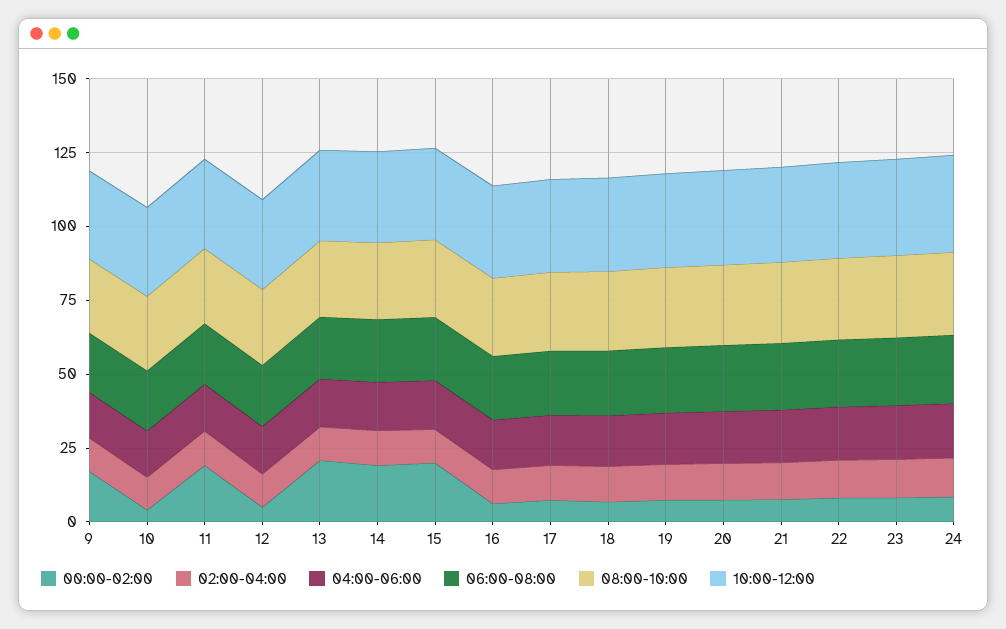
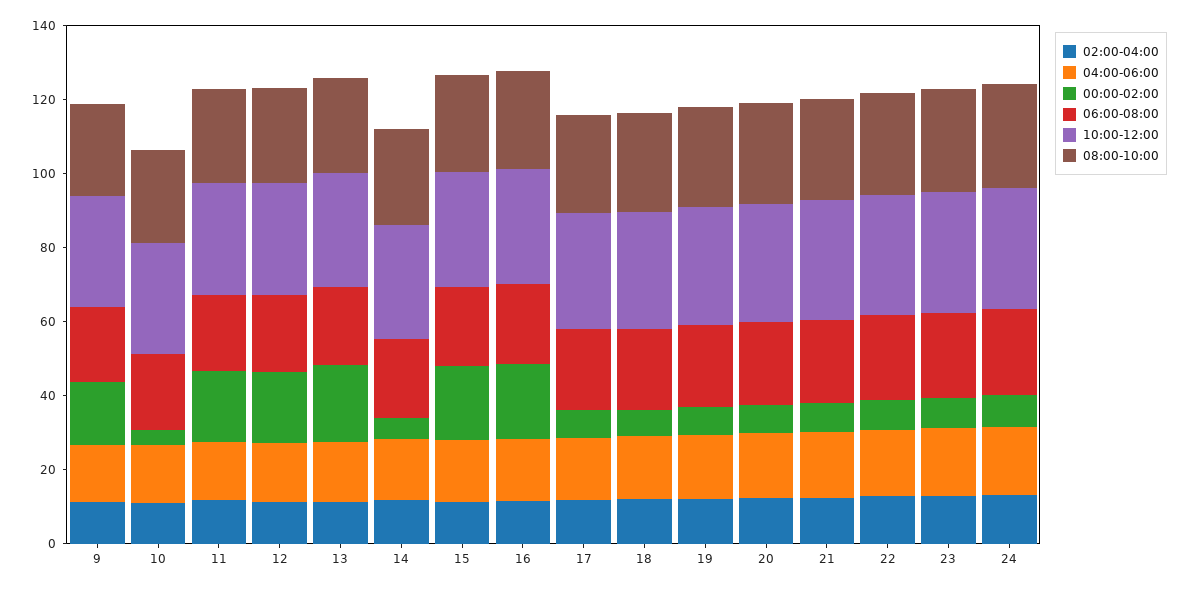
  {
    "00:00-02:00": {
      "9": 15,
      "10": 5,
      "11": 20,
-     "12": 5,
+     "12": 20,
      "13": 20,
-     "14": 20,
+     "14": 5,
      "15": 20,
-     "16": 5,
+     "16": 20,
      "17": 5,
      "18": 5,
      "19": 5,
      "20": 10,
      "21": 10,
      "22": 10,
      "23": 10,
      "24": 10
    },
    "02:00-04:00": {
      "9": 10,
      "10": 10,
      "11": 10,
      "12": 10,
      "13": 10,
      "14": 10,
      "15": 10,
      "16": 10,
      "17": 10,
      "18": 10,
      "19": 10,
      "20": 10,
      "21": 15,
      "22": 15,
      "23": 15,
      "24": 15
    },
    "04:00-06:00": {
      "9": 15,
      "10": 15,
      "11": 15,
      "12": 15,
      "13": 15,
      "14": 15,
      "15": 15,
      "16": 15,
      "17": 15,
      "18": 15,
      "19": 15,
      "20": 20,
      "21": 20,
      "22": 20,
      "23": 20,
      "24": 20
    },
    "06:00-08:00": {
      "9": 20,
      "10": 20,
      "11": 20,
      "12": 20,
      "13": 20,
      "14": 20,
      "15": 20,
      "16": 20,
      "17": 20,
      "18": 20,
      "19": 20,
      "20": 20,
      "21": 25,
      "22": 25,
      "23": 25,
      "24": 25
    },
    "08:00-10:00": {
      "9": 25,
      "10": 25,
      "11": 25,
      "12": 25,
      "13": 25,
      "14": 25,
      "15": 25,
      "16": 25,
      "17": 25,
      "18": 25,
      "19": 25,
      "20": 25,
      "21": 25,
      "22": 30,
      "23": 30,
      "24": 30
    },
    "10:00-12:00": {
      "9": 30,
      "10": 30,
      "11": 30,
      "12": 30,
      "13": 30,
      "14": 30,
      "15": 30,
      "16": 30,
      "17": 30,
      "18": 30,
      "19": 30,
      "20": 30,
      "21": 30,
      "22": 30,
      "23": 35,
      "24": 35
    }
  }

